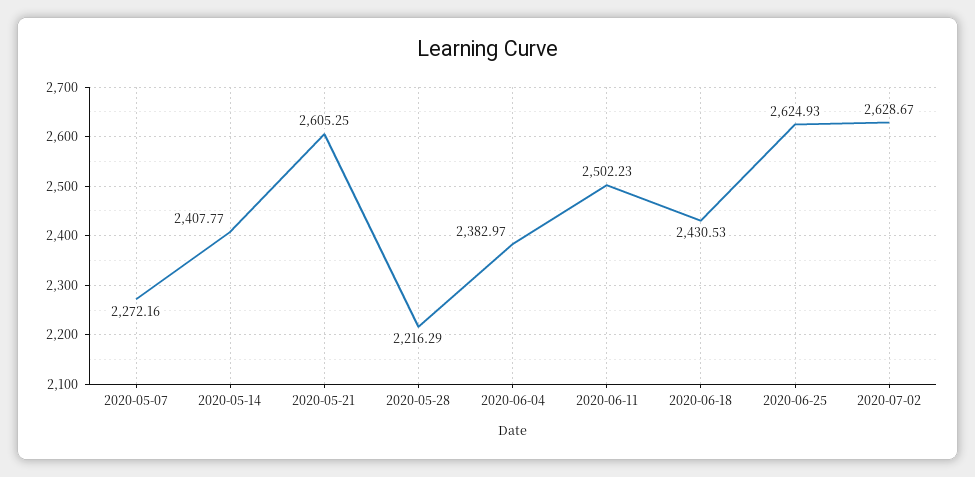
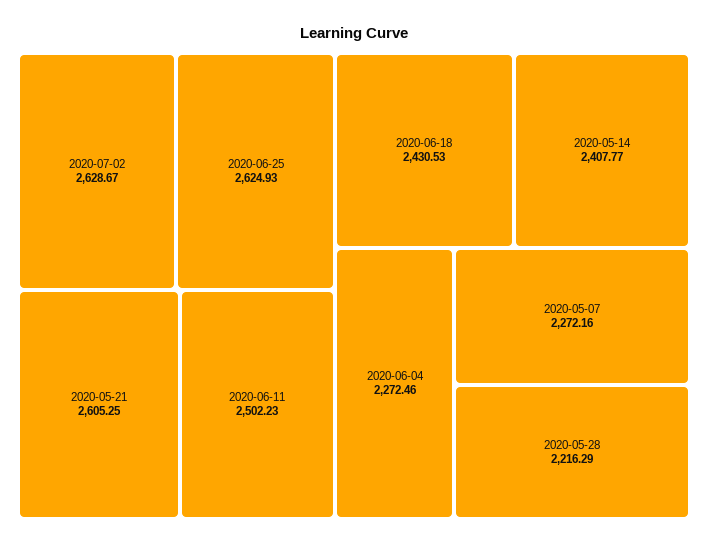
  {
    "2020-05-07": 2272.16,
    "2020-05-14": 2407.77,
    "2020-05-21": 2605.25,
    "2020-05-28": 2216.29,
-   "2020-06-04": 2382.97,
+   "2020-06-04": 2272.46,
    "2020-06-11": 2502.23,
    "2020-06-18": 2430.53,
    "2020-06-25": 2624.93,
    "2020-07-02": 2628.67
  }

